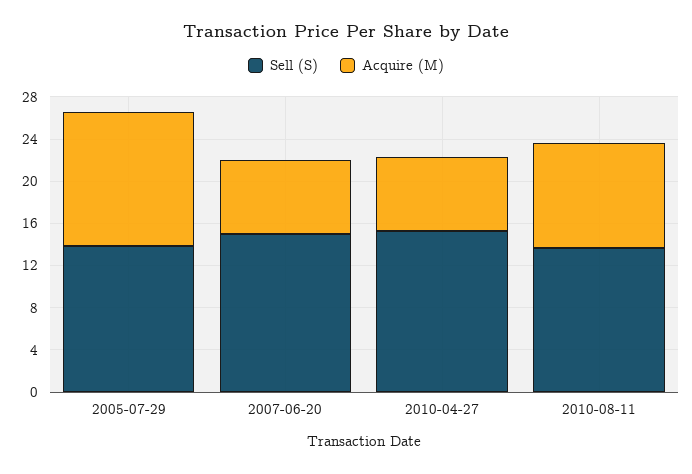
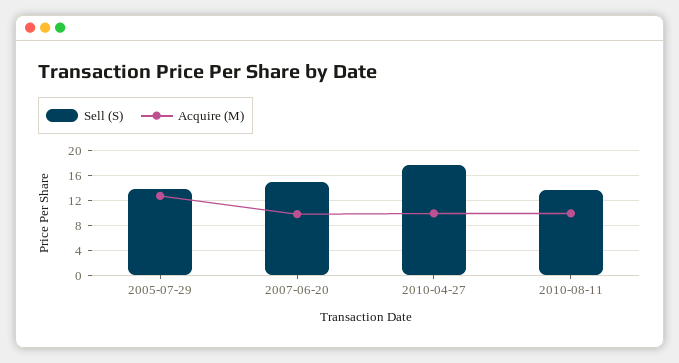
  {
    "Sell (S)": {
      "2005-07-29": 14,
      "2007-06-20": 15,
-     "2010-04-27": 15,
+     "2010-04-27": 18,
      "2010-08-11": 14
    },
    "Acquire (M)": {
      "2005-07-29": 13,
-     "2007-06-20": 7,
+     "2007-06-20": 10,
-     "2010-04-27": 7,
+     "2010-04-27": 10,
      "2010-08-11": 10
    }
  }

